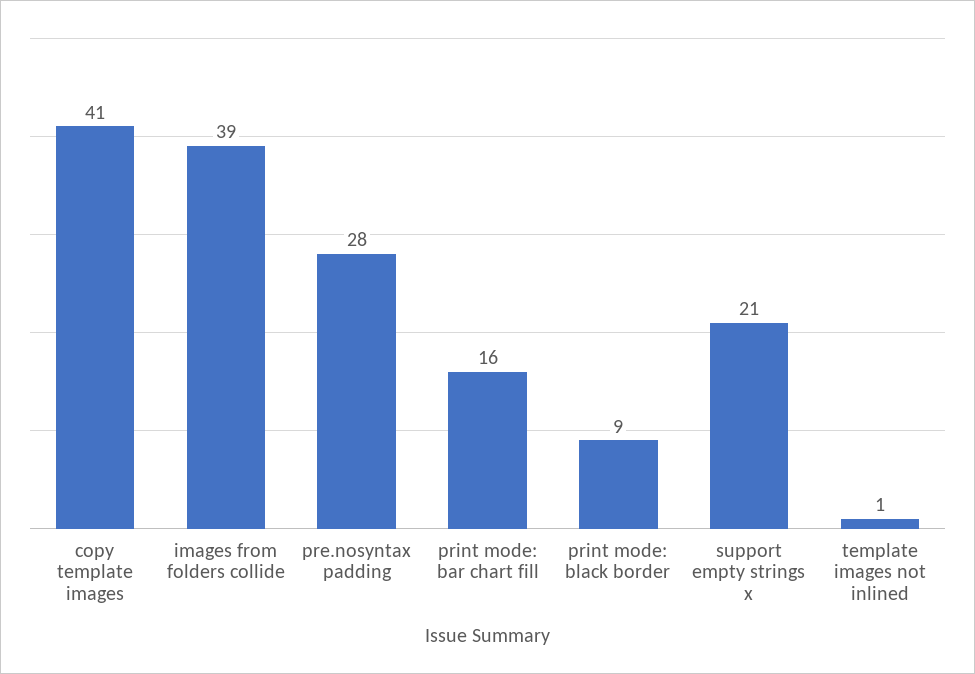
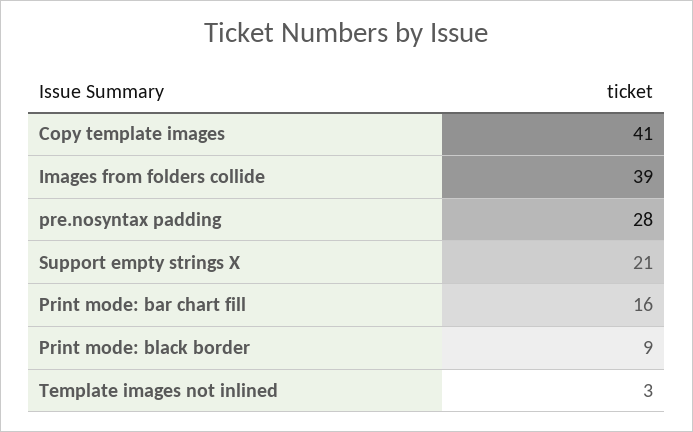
  {
    "copy template images": 41,
    "images from folders collide": 39,
    "pre.nosyntax padding": 28,
    "print mode: bar chart fill": 16,
    "print mode: black border": 9,
    "support empty strings x": 21,
-   "template images not inlined": 1
+   "template images not inlined": 3
  }

